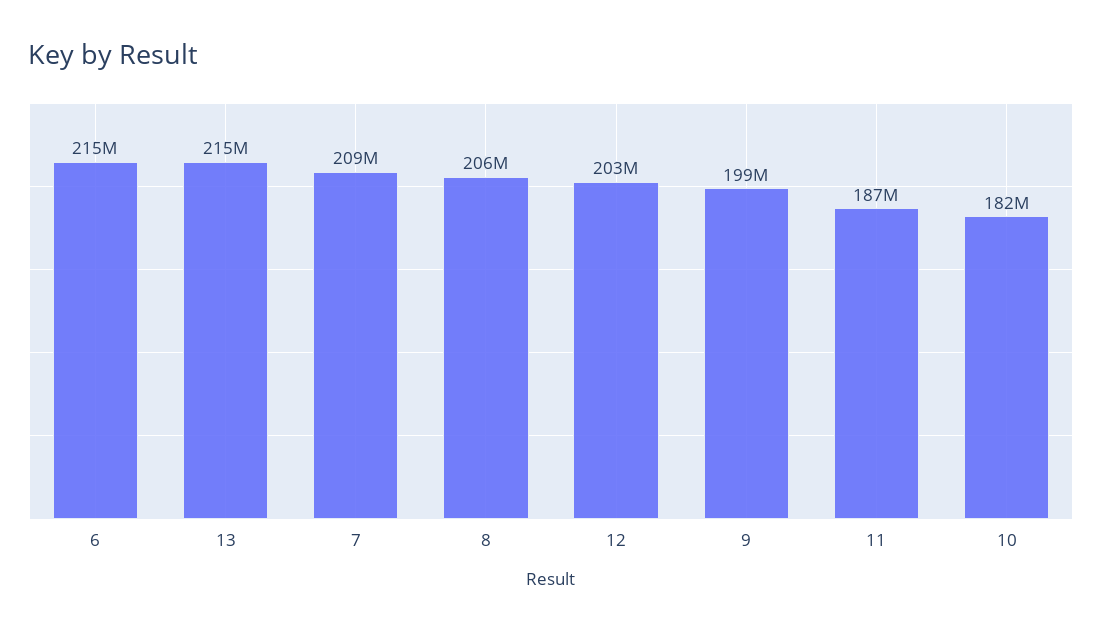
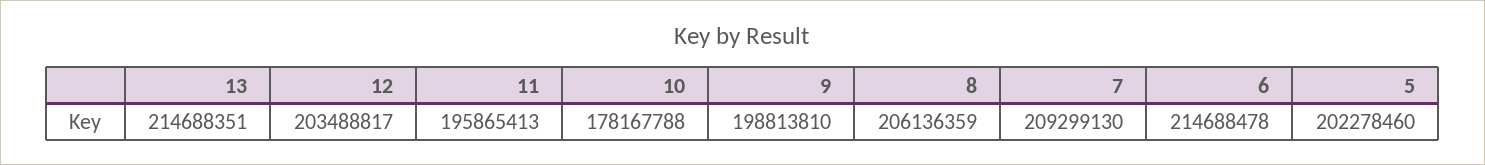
  {
    "6": 214688478,
    "13": 214688351,
    "7": 209299130,
    "8": 206136359,
    "12": 203488817,
    "9": 198813810,
-   "11": 187000000,
+   "11": 195865413,
-   "10": 182000000
+   "10": 178167788,
+   "5": 202278460
  }

